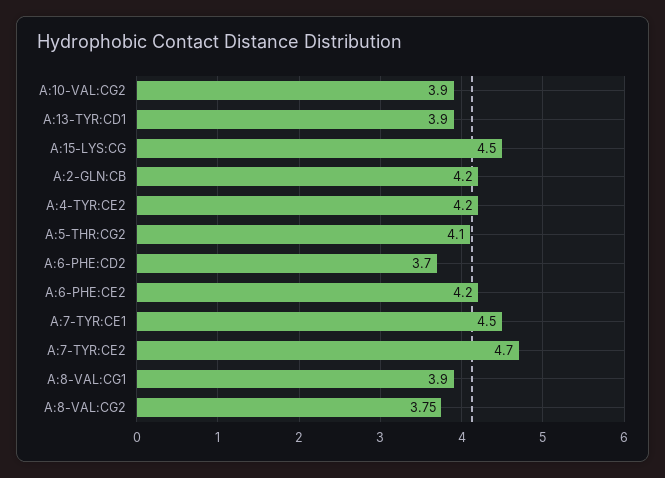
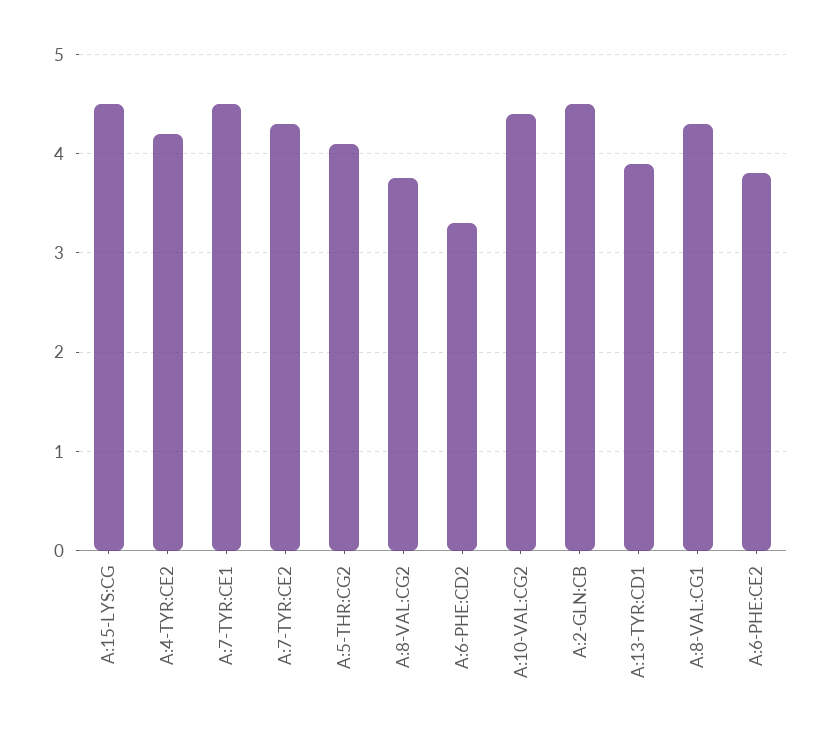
  {
-   "A:10-VAL:CG2": 3.9,
+   "A:10-VAL:CG2": 4.4,
    "A:13-TYR:CD1": 3.9,
    "A:15-LYS:CG": 4.5,
-   "A:2-GLN:CB": 4.2,
+   "A:2-GLN:CB": 4.5,
    "A:4-TYR:CE2": 4.2,
    "A:5-THR:CG2": 4.1,
-   "A:6-PHE:CD2": 3.7,
+   "A:6-PHE:CD2": 3.3,
-   "A:6-PHE:CE2": 4.2,
+   "A:6-PHE:CE2": 3.8,
    "A:7-TYR:CE1": 4.5,
-   "A:7-TYR:CE2": 4.7,
+   "A:7-TYR:CE2": 4.3,
-   "A:8-VAL:CG1": 3.9,
+   "A:8-VAL:CG1": 4.3,
    "A:8-VAL:CG2": 3.75
  }

